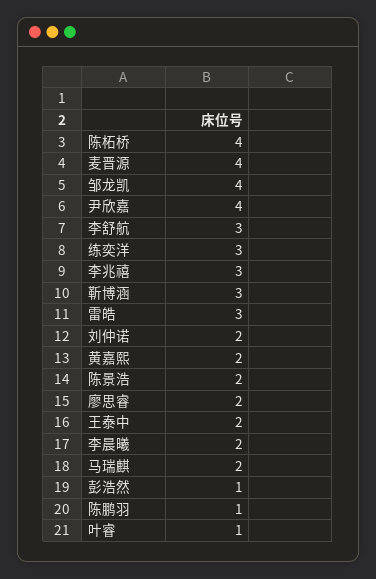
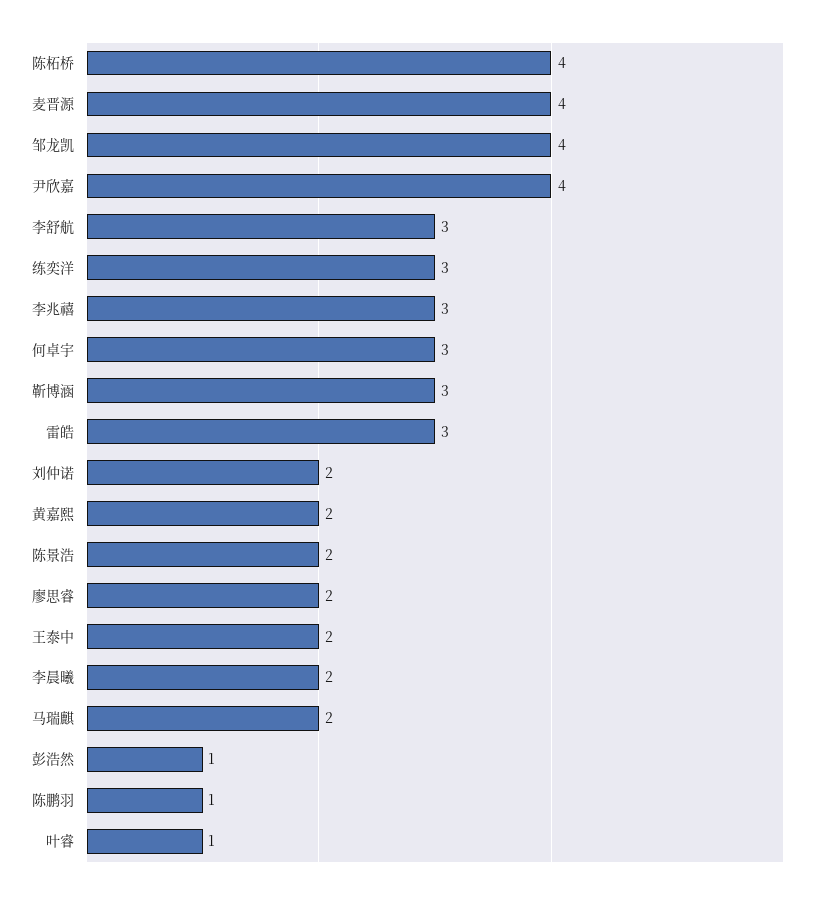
  {
    "陈柘桥": 4,
    "麦晋源": 4,
    "邹龙凯": 4,
    "尹欣嘉": 4,
    "李舒航": 3,
    "练奕洋": 3,
    "李兆禧": 3,
    "靳博涵": 3,
    "雷皓": 3,
    "刘仲诺": 2,
    "黄嘉熙": 2,
    "陈景浩": 2,
    "廖思睿": 2,
    "王泰中": 2,
    "李晨曦": 2,
    "马瑞麒": 2,
    "彭浩然": 1,
    "陈鹏羽": 1,
-   "叶睿": 1
+   "叶睿": 1,
+   "何卓宇": 3
  }

